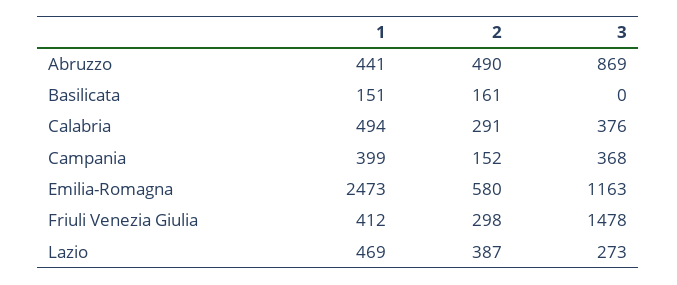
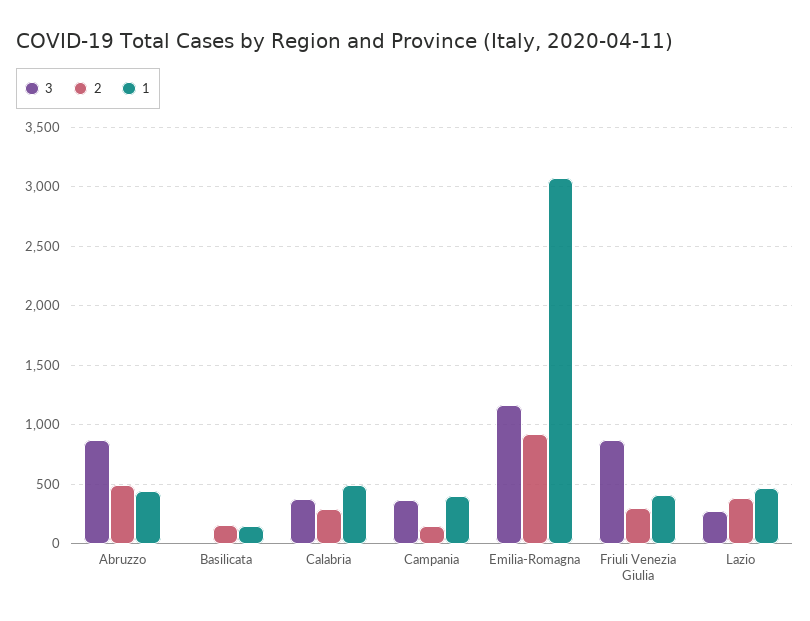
  {
    "1": {
      "Abruzzo": 441,
      "Basilicata": 151,
      "Calabria": 494,
      "Campania": 399,
-     "Emilia-Romagna": 2473,
+     "Emilia-Romagna": 3100,
      "Friuli Venezia Giulia": 412,
      "Lazio": 469
    },
    "2": {
      "Abruzzo": 490,
      "Basilicata": 161,
      "Calabria": 291,
      "Campania": 152,
-     "Emilia-Romagna": 580,
+     "Emilia-Romagna": 900,
      "Friuli Venezia Giulia": 298,
      "Lazio": 387
    },
    "3": {
      "Abruzzo": 869,
      "Basilicata": 0,
      "Calabria": 376,
      "Campania": 368,
      "Emilia-Romagna": 1163,
-     "Friuli Venezia Giulia": 1478,
+     "Friuli Venezia Giulia": 900,
      "Lazio": 273
    }
  }

